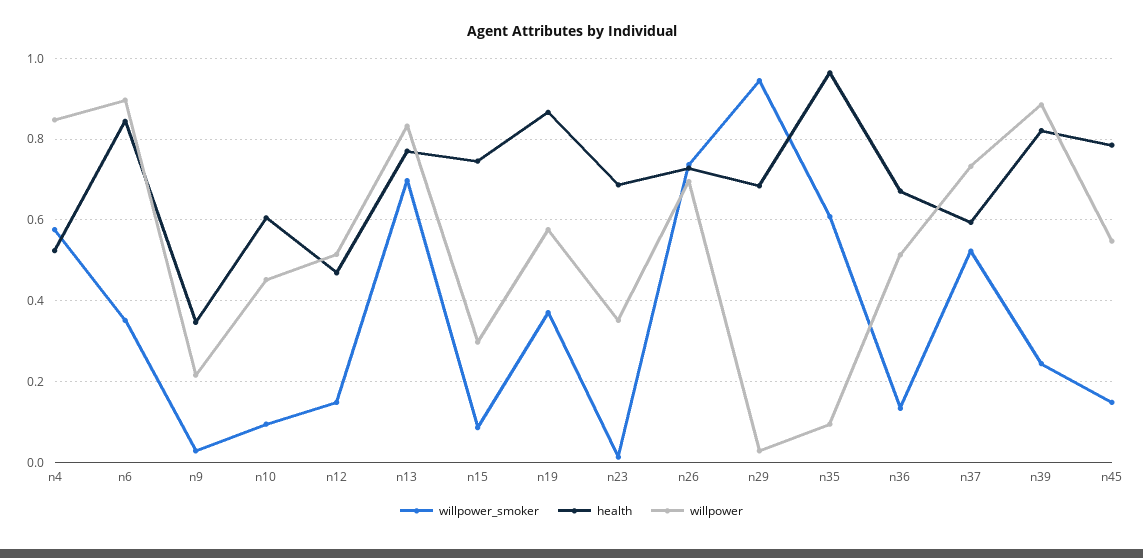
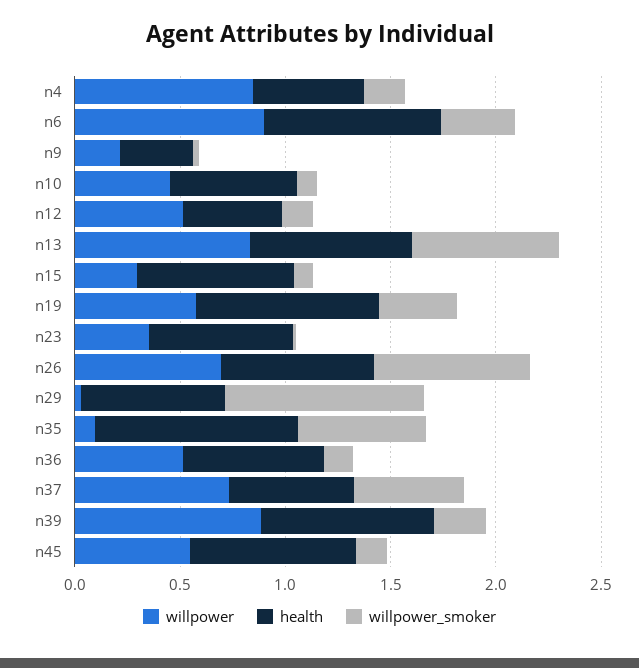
  {
    "willpower_smoker": {
-     "n4": 0.58,
+     "n4": 0.2,
      "n6": 0.36,
      "n9": 0.02,
      "n10": 0.1,
      "n12": 0.14,
      "n13": 0.7,
      "n15": 0.08,
      "n19": 0.38,
      "n23": 0.02,
      "n26": 0.74,
      "n29": 0.94,
      "n35": 0.6,
      "n36": 0.14,
      "n37": 0.52,
      "n39": 0.24,
      "n45": 0.14
    },
    "health": {
      "n4": 0.52,
      "n6": 0.84,
      "n9": 0.34,
      "n10": 0.6,
      "n12": 0.46,
      "n13": 0.78,
      "n15": 0.74,
      "n19": 0.86,
      "n23": 0.68,
      "n26": 0.72,
      "n29": 0.68,
      "n35": 0.96,
      "n36": 0.68,
      "n37": 0.6,
      "n39": 0.82,
      "n45": 0.78
    },
    "willpower": {
      "n4": 0.84,
      "n6": 0.9,
      "n9": 0.22,
      "n10": 0.46,
      "n12": 0.52,
      "n13": 0.84,
      "n15": 0.3,
      "n19": 0.58,
      "n23": 0.36,
      "n26": 0.7,
      "n29": 0.02,
      "n35": 0.1,
      "n36": 0.52,
      "n37": 0.74,
      "n39": 0.88,
      "n45": 0.54
    }
  }

